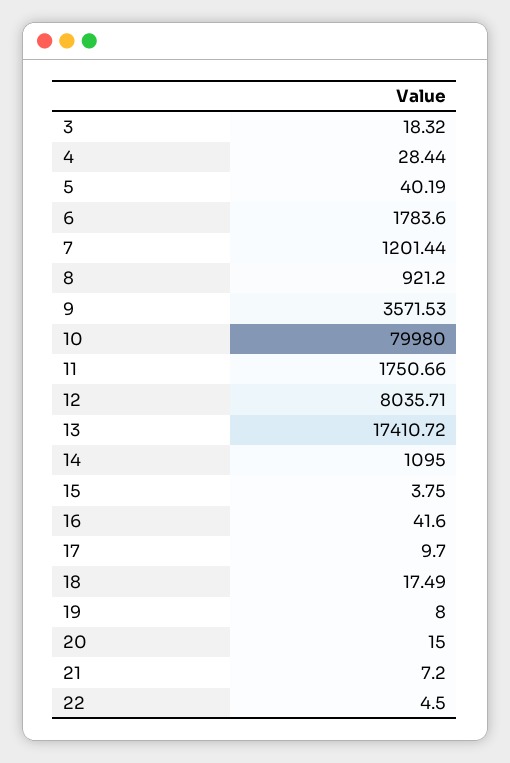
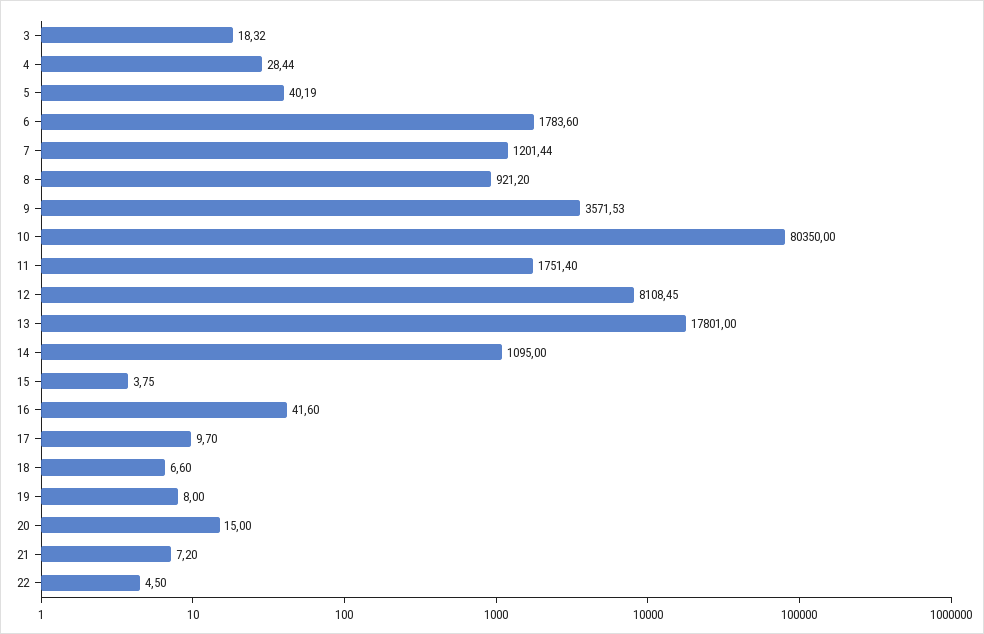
  {
    "3": 18.32,
    "4": 28.44,
    "5": 40.19,
    "6": 1783.6,
    "7": 1201.44,
    "8": 921.2,
    "9": 3571.53,
-   "10": 79980,
+   "10": 80350,
-   "11": 1750.66,
+   "11": 1751.4,
-   "12": 8035.71,
+   "12": 8108.45,
-   "13": 17410.72,
+   "13": 17801,
    "14": 1095,
    "15": 3.75,
    "16": 41.6,
    "17": 9.7,
-   "18": 17.49,
+   "18": 6.6,
    "19": 8,
    "20": 15,
    "21": 7.2,
    "22": 4.5
  }

